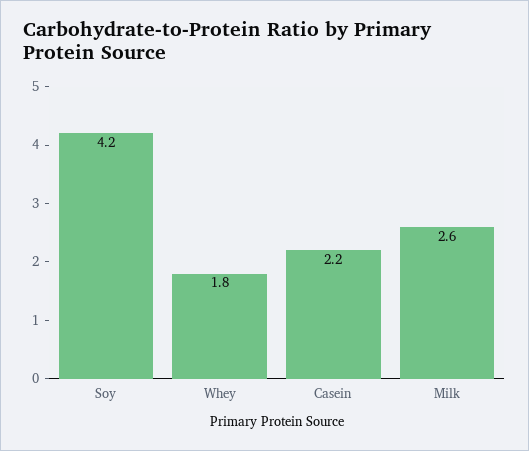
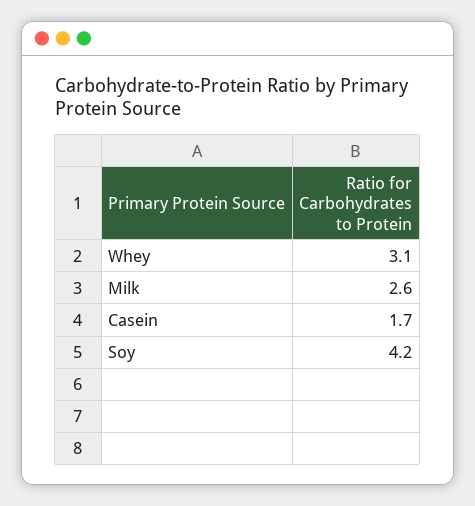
  {
    "Soy": 4.2,
-   "Whey": 1.8,
+   "Whey": 3.1,
-   "Casein": 2.2,
+   "Casein": 1.7,
    "Milk": 2.6
  }

